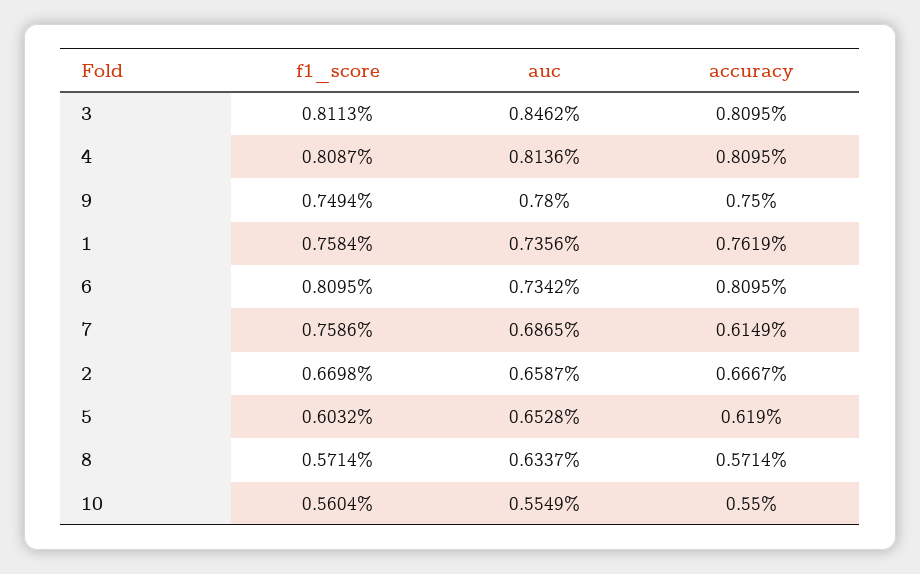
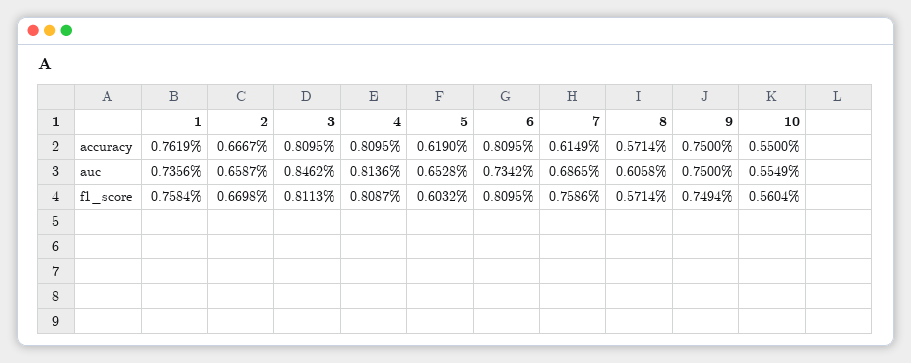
  {
    "f1_score": {
      "3": 0.8113,
      "4": 0.8087,
      "9": 0.7494,
      "1": 0.7584,
      "6": 0.8095,
      "7": 0.7586,
      "2": 0.6698,
      "5": 0.6032,
      "8": 0.5714,
      "10": 0.5604
    },
    "auc": {
      "3": 0.8462,
      "4": 0.8136,
-     "9": 0.78,
+     "9": 0.75,
      "1": 0.7356,
      "6": 0.7342,
      "7": 0.6865,
      "2": 0.6587,
      "5": 0.6528,
-     "8": 0.6337,
+     "8": 0.6058,
      "10": 0.5549
    },
    "accuracy": {
      "3": 0.8095,
      "4": 0.8095,
      "9": 0.75,
      "1": 0.7619,
      "6": 0.8095,
      "7": 0.6149,
      "2": 0.6667,
      "5": 0.619,
      "8": 0.5714,
      "10": 0.55
    }
  }

